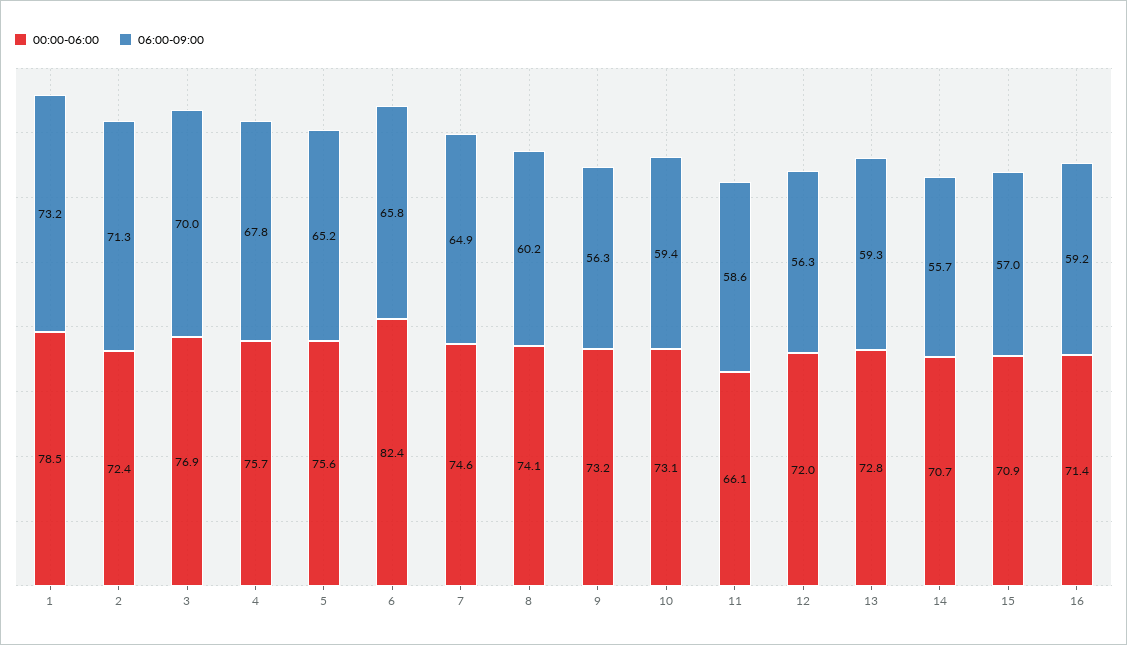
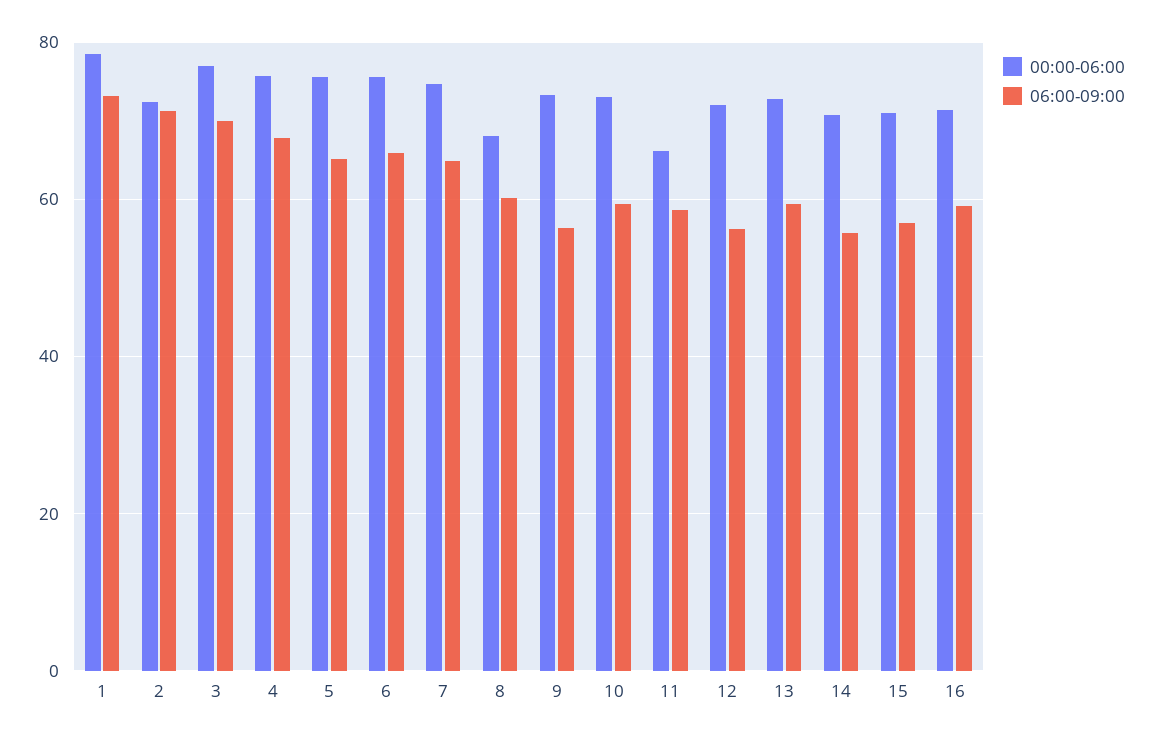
  {
    "00:00-06:00": {
      "1": 78.5,
      "2": 72.4,
      "3": 76.9,
      "4": 75.7,
      "5": 75.6,
-     "6": 82.4,
+     "6": 76,
      "7": 74.6,
-     "8": 74.1,
+     "8": 68,
      "9": 73.2,
      "10": 73.1,
      "11": 66.1,
      "12": 72,
      "13": 72.8,
      "14": 70.7,
      "15": 70.9,
      "16": 71.4
    },
    "06:00-09:00": {
      "1": 73.2,
      "2": 71.3,
      "3": 70,
      "4": 67.8,
      "5": 65.2,
      "6": 65.8,
      "7": 64.9,
      "8": 60.2,
      "9": 56.3,
      "10": 59.4,
      "11": 58.6,
      "12": 56.3,
      "13": 59.3,
      "14": 55.7,
      "15": 57,
      "16": 59.2
    }
  }

